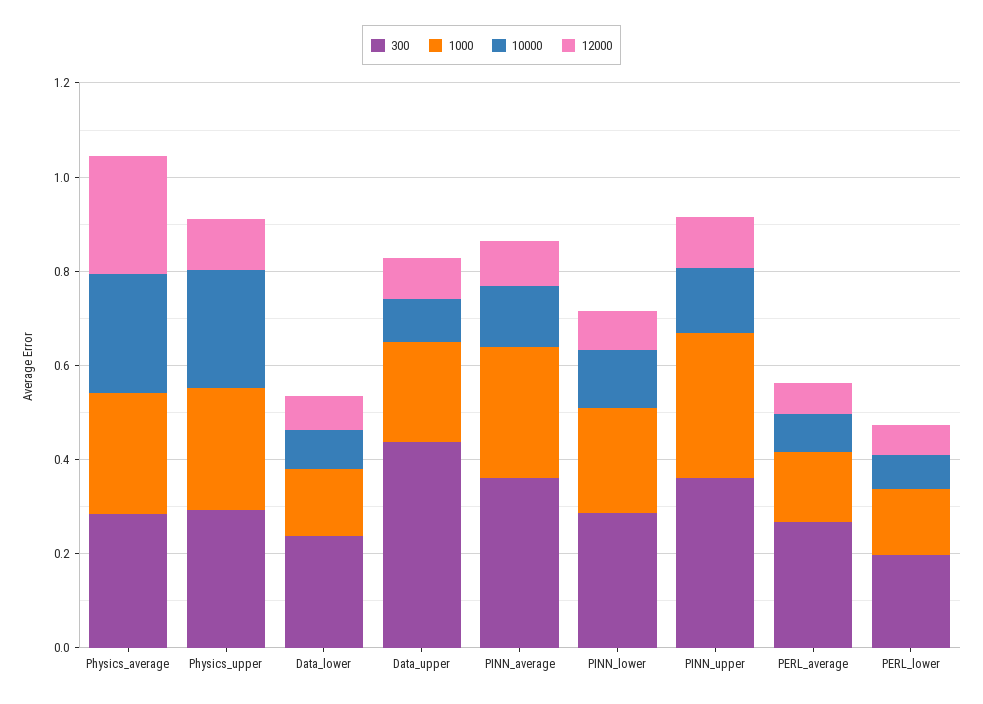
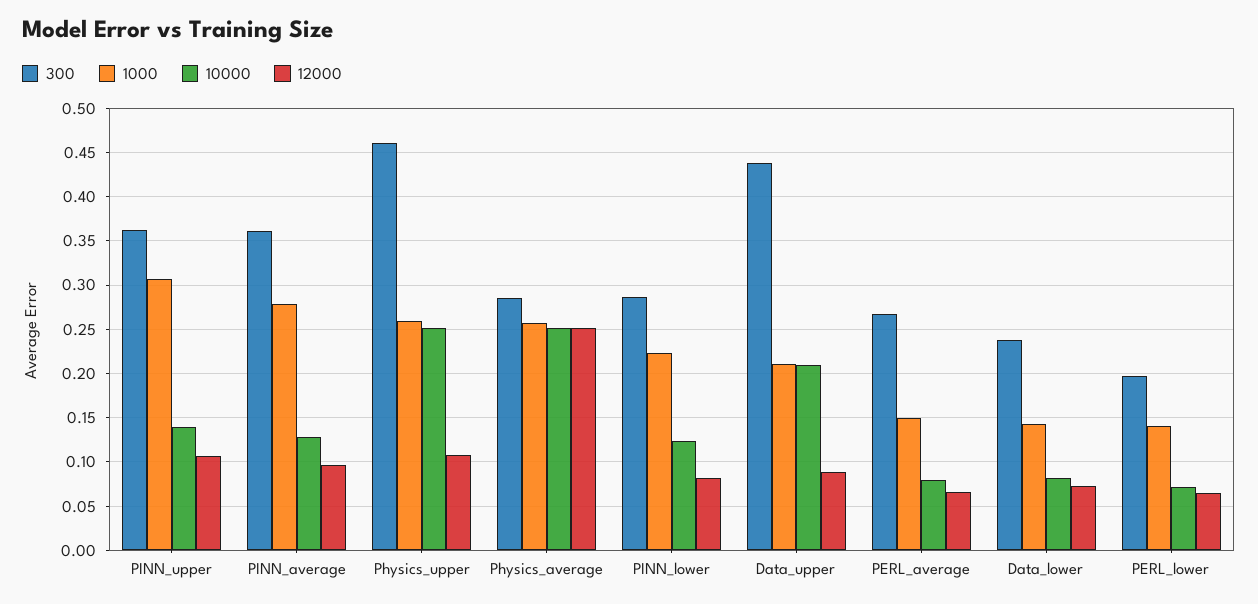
  {
    "300": {
      "Physics_average": 0.29,
-     "Physics_upper": 0.3,
+     "Physics_upper": 0.46,
      "Data_lower": 0.24,
      "Data_upper": 0.44,
      "PINN_average": 0.36,
      "PINN_lower": 0.29,
      "PINN_upper": 0.36,
      "PERL_average": 0.27,
      "PERL_lower": 0.2
    },
    "1000": {
      "Physics_average": 0.26,
      "Physics_upper": 0.26,
      "Data_lower": 0.14,
      "Data_upper": 0.21,
      "PINN_average": 0.28,
      "PINN_lower": 0.22,
      "PINN_upper": 0.31,
      "PERL_average": 0.15,
      "PERL_lower": 0.14
    },
    "10000": {
      "Physics_average": 0.25,
      "Physics_upper": 0.25,
      "Data_lower": 0.08,
-     "Data_upper": 0.1,
+     "Data_upper": 0.21,
      "PINN_average": 0.13,
      "PINN_lower": 0.12,
      "PINN_upper": 0.14,
      "PERL_average": 0.08,
      "PERL_lower": 0.07
    },
    "12000": {
      "Physics_average": 0.25,
      "Physics_upper": 0.11,
      "Data_lower": 0.07,
      "Data_upper": 0.09,
      "PINN_average": 0.1,
      "PINN_lower": 0.08,
      "PINN_upper": 0.11,
      "PERL_average": 0.07,
      "PERL_lower": 0.07
    }
  }

